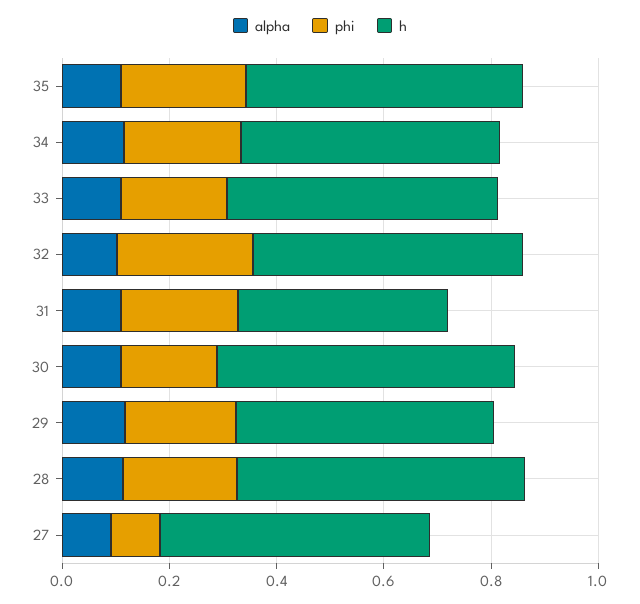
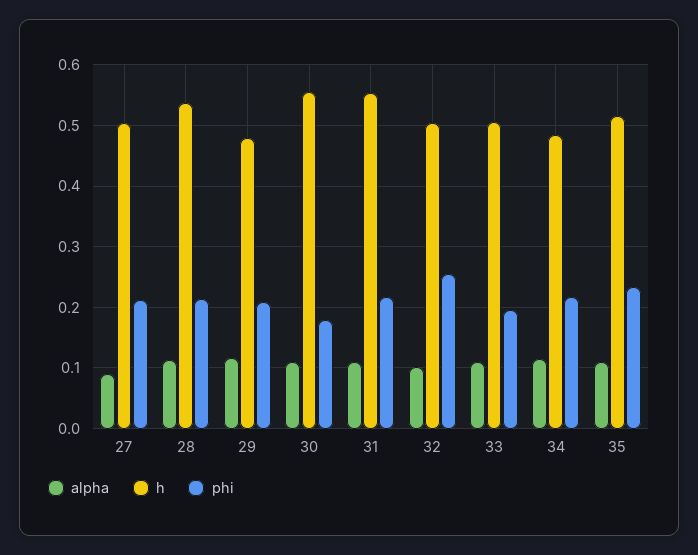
  {
    "alpha": {
      "35": 0.11,
      "34": 0.12,
      "33": 0.11,
      "32": 0.1,
      "31": 0.11,
      "30": 0.11,
      "29": 0.12,
      "28": 0.11,
      "27": 0.09
    },
    "phi": {
      "35": 0.23,
      "34": 0.22,
      "33": 0.2,
      "32": 0.25,
      "31": 0.22,
      "30": 0.18,
      "29": 0.21,
      "28": 0.21,
-     "27": 0.1
+     "27": 0.21
    },
    "h": {
      "35": 0.52,
      "34": 0.48,
      "33": 0.51,
      "32": 0.5,
-     "31": 0.4,
+     "31": 0.55,
      "30": 0.56,
      "29": 0.48,
      "28": 0.54,
      "27": 0.5
    }
  }

